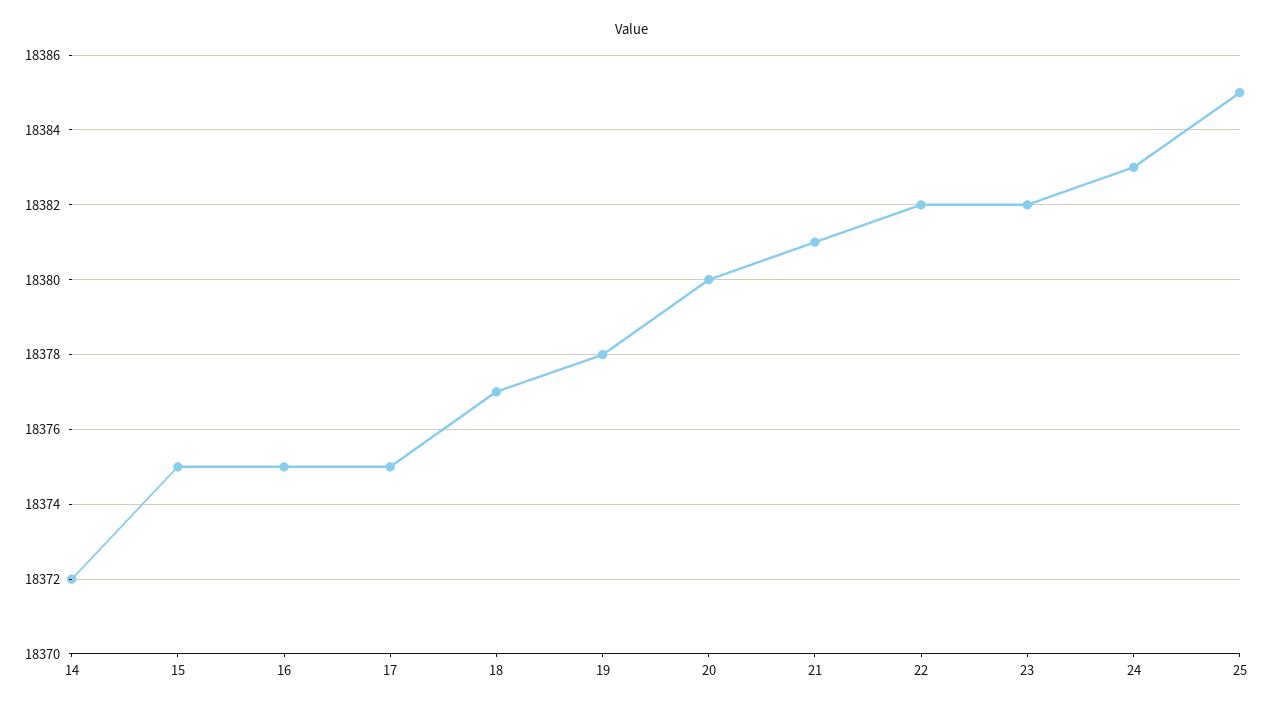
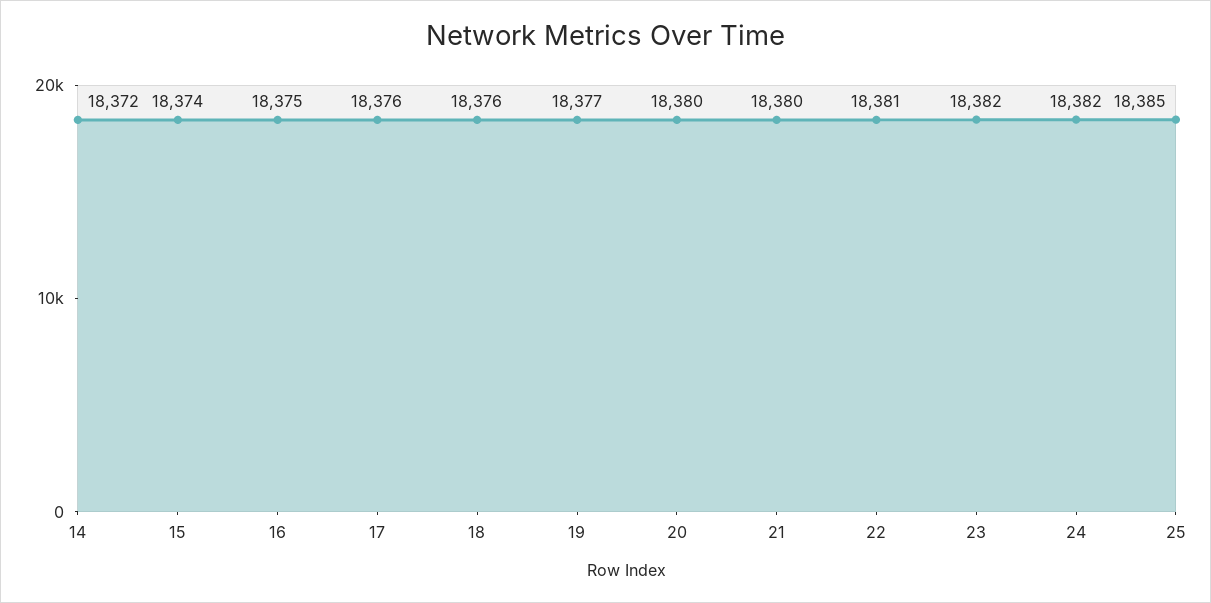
  {
    "14": 18372,
-   "15": 18375,
+   "15": 18374,
    "16": 18375,
-   "17": 18375,
+   "17": 18376,
-   "18": 18377,
+   "18": 18376,
-   "19": 18378,
+   "19": 18377,
    "20": 18380,
-   "21": 18381,
+   "21": 18380,
-   "22": 18382,
+   "22": 18381,
    "23": 18382,
-   "24": 18383,
+   "24": 18382,
    "25": 18385
  }

